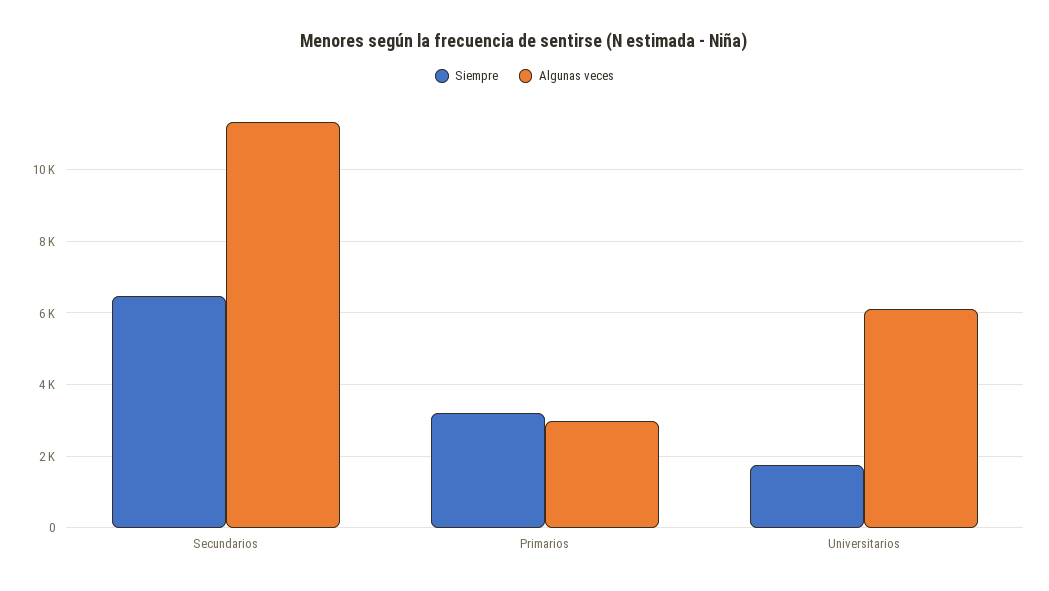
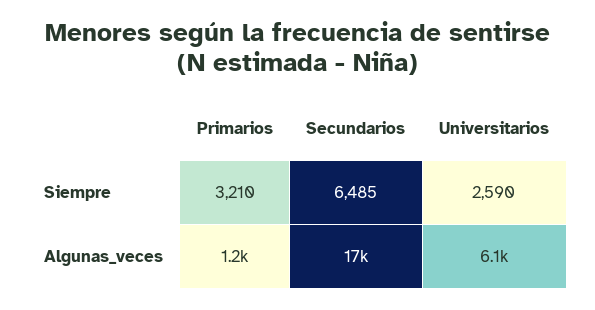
  {
    "Siempre": {
      "Secundarios": 6485,
      "Primarios": 3210,
-     "Universitarios": 1800
+     "Universitarios": 2590
    },
    "Algunas veces": {
-     "Secundarios": 11400,
+     "Secundarios": 17000,
-     "Primarios": 3000,
+     "Primarios": 1200,
      "Universitarios": 6100
    }
  }

